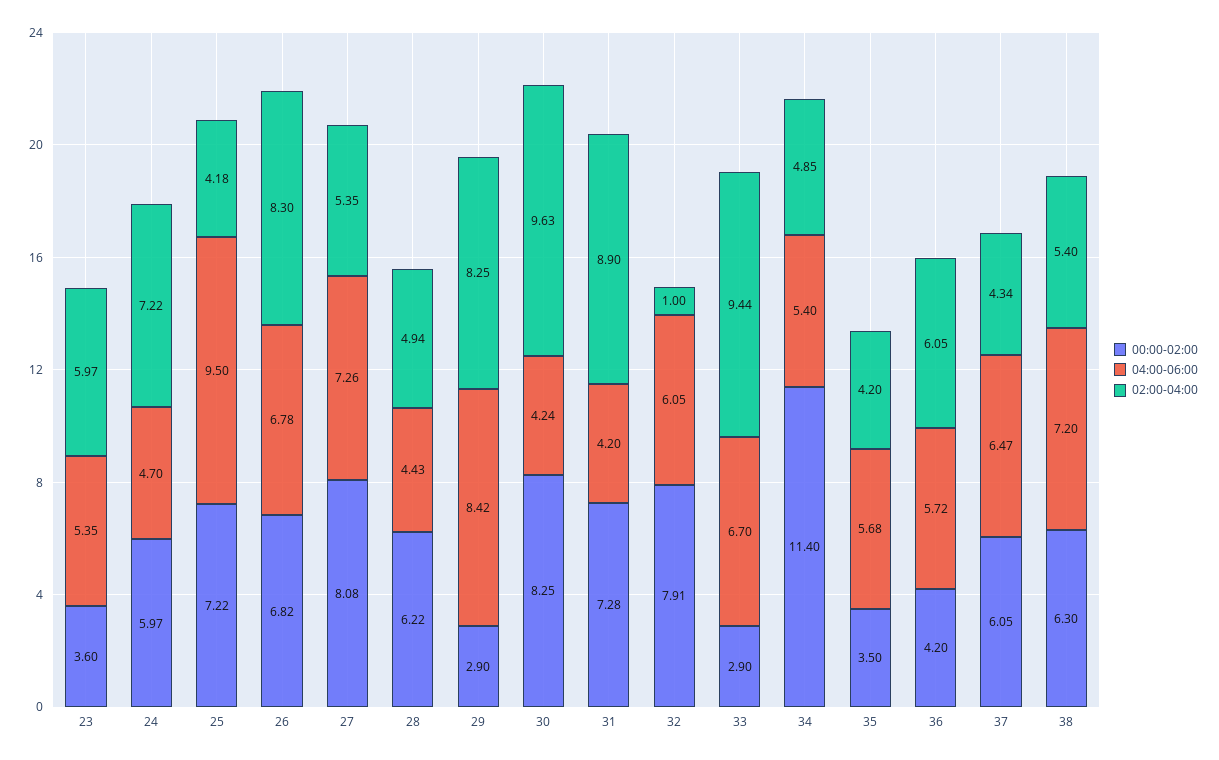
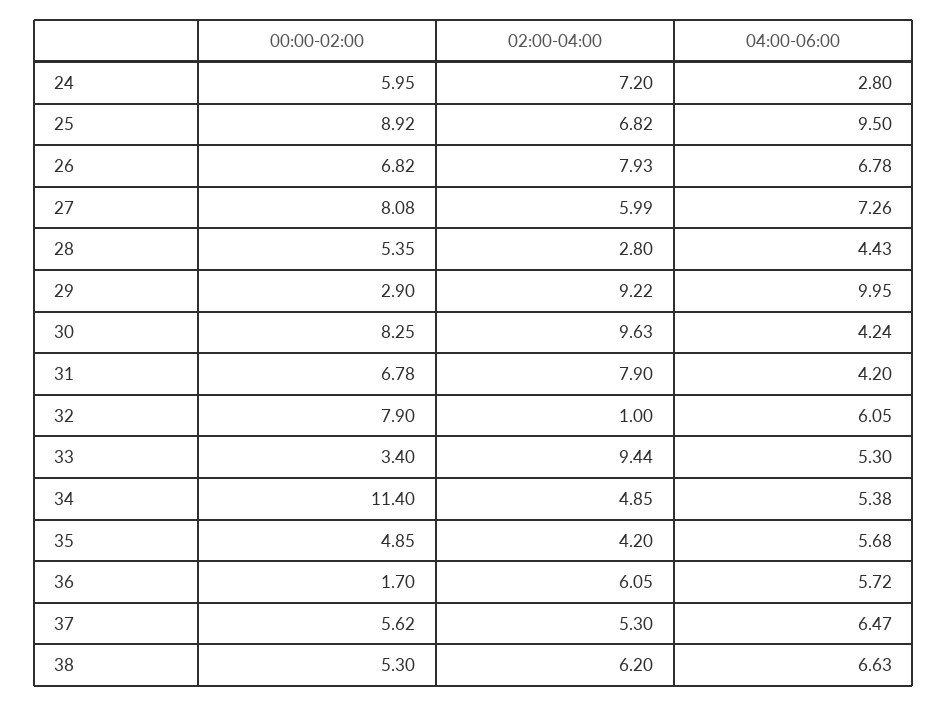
  {
    "00:00-02:00": {
-     "23": 3.6,
-     "24": 5.97,
+     "24": 5.95,
-     "25": 7.22,
+     "25": 8.92,
      "26": 6.82,
      "27": 8.08,
-     "28": 6.22,
+     "28": 5.35,
      "29": 2.9,
      "30": 8.25,
-     "31": 7.28,
+     "31": 6.78,
-     "32": 7.91,
+     "32": 7.9,
-     "33": 2.9,
+     "33": 3.4,
      "34": 11.4,
-     "35": 3.5,
+     "35": 4.85,
-     "36": 4.2,
+     "36": 1.7,
-     "37": 6.05,
+     "37": 5.62,
-     "38": 6.3
+     "38": 5.3
    },
    "04:00-06:00": {
-     "23": 5.35,
-     "24": 4.7,
+     "24": 2.8,
      "25": 9.5,
      "26": 6.78,
      "27": 7.26,
      "28": 4.43,
-     "29": 8.42,
+     "29": 9.95,
      "30": 4.24,
      "31": 4.2,
      "32": 6.05,
-     "33": 6.7,
+     "33": 5.3,
-     "34": 5.4,
+     "34": 5.38,
      "35": 5.68,
      "36": 5.72,
      "37": 6.47,
-     "38": 7.2
+     "38": 6.63
    },
    "02:00-04:00": {
-     "23": 5.97,
-     "24": 7.22,
+     "24": 7.2,
-     "25": 4.18,
+     "25": 6.82,
-     "26": 8.3,
+     "26": 7.93,
-     "27": 5.35,
+     "27": 5.99,
-     "28": 4.94,
+     "28": 2.8,
-     "29": 8.25,
+     "29": 9.22,
      "30": 9.63,
-     "31": 8.9,
+     "31": 7.9,
      "32": 1,
      "33": 9.44,
      "34": 4.85,
      "35": 4.2,
      "36": 6.05,
-     "37": 4.34,
+     "37": 5.3,
-     "38": 5.4
+     "38": 6.2
    }
  }

